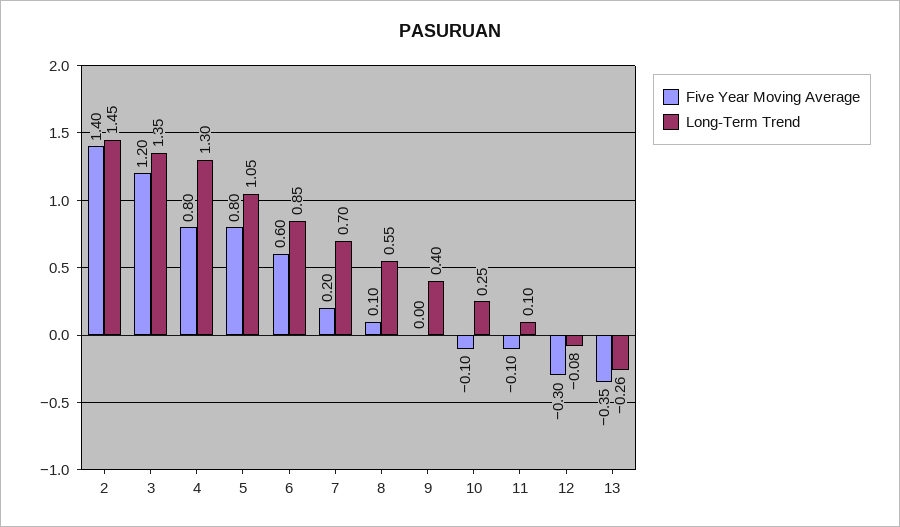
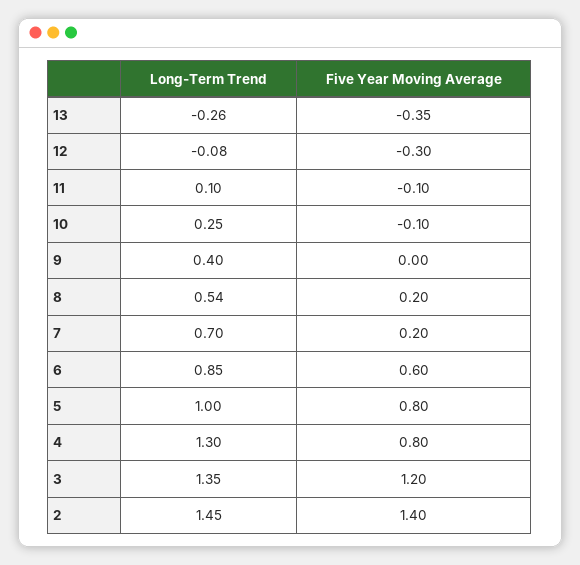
  {
    "Five Year Moving Average": {
      "2": 1.4,
      "3": 1.2,
      "4": 0.8,
      "5": 0.8,
      "6": 0.6,
      "7": 0.2,
-     "8": 0.1,
+     "8": 0.2,
      "9": 0,
      "10": -0.1,
      "11": -0.1,
      "12": -0.3,
      "13": -0.35
    },
    "Long-Term Trend": {
      "2": 1.45,
      "3": 1.35,
      "4": 1.3,
-     "5": 1.05,
+     "5": 1,
      "6": 0.85,
      "7": 0.7,
-     "8": 0.55,
+     "8": 0.54,
      "9": 0.4,
      "10": 0.25,
      "11": 0.1,
      "12": -0.08,
      "13": -0.26
    }
  }

